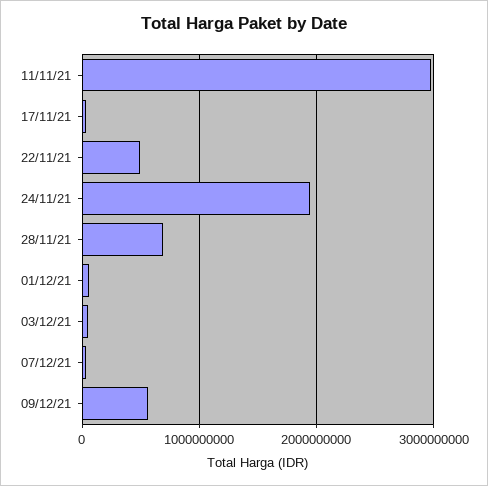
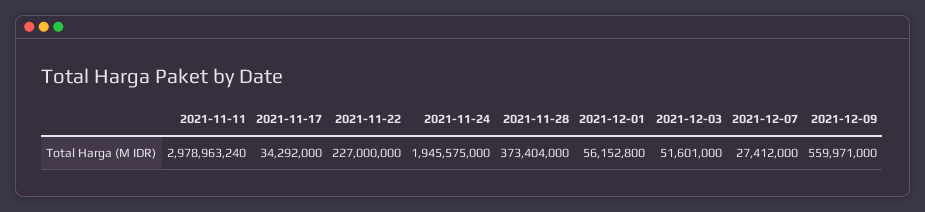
  {
    "11/11/21": 2978963240,
    "17/11/21": 34292000,
-   "22/11/21": 500000000,
+   "22/11/21": 227000000,
    "24/11/21": 1945575000,
-   "28/11/21": 700000000,
+   "28/11/21": 373404000,
    "01/12/21": 56152800,
    "03/12/21": 51601000,
    "07/12/21": 27412000,
    "09/12/21": 559971000
  }

